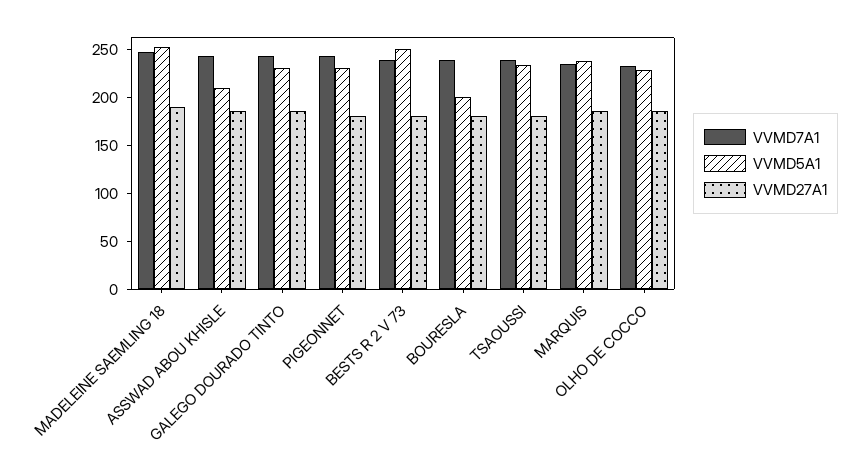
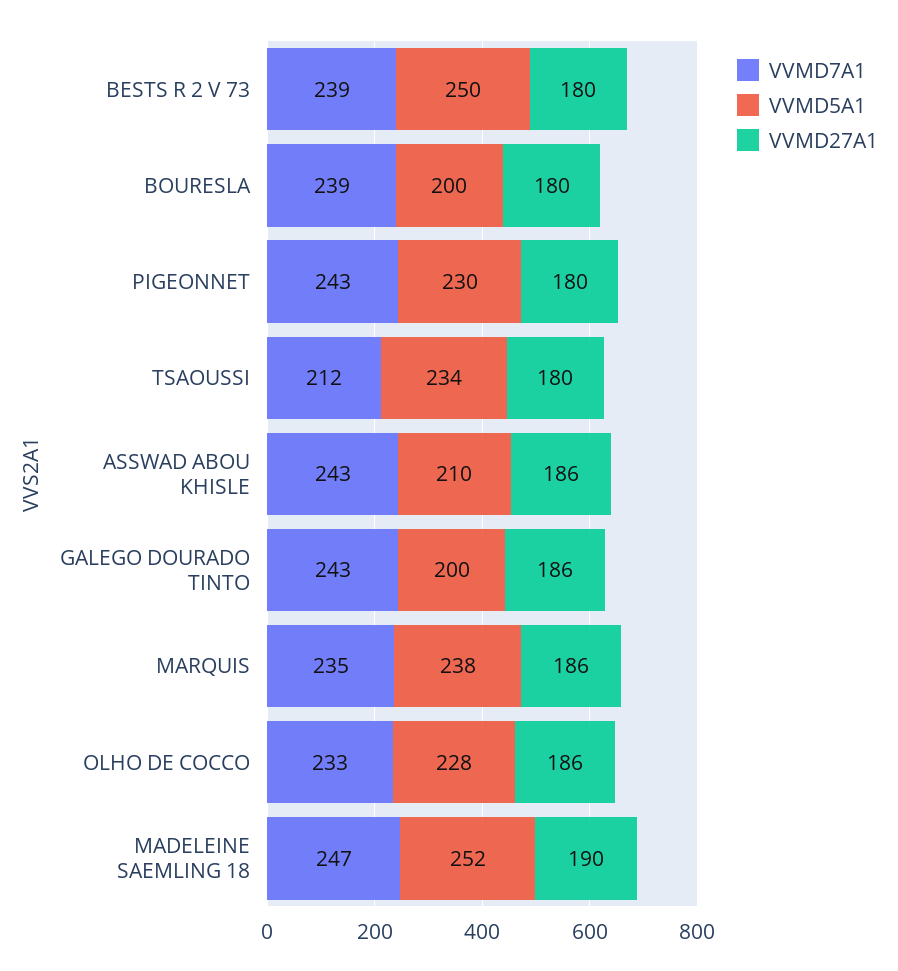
  {
    "VVMD7A1": {
      "MADELEINE SAEMLING 18": 247,
      "ASSWAD ABOU KHISLE": 243,
      "GALEGO DOURADO TINTO": 243,
      "PIGEONNET": 243,
      "BESTS R 2 V 73": 239,
      "BOURESLA": 239,
-     "TSAOUSSI": 240,
+     "TSAOUSSI": 212,
      "MARQUIS": 235,
      "OLHO DE COCCO": 233
    },
    "VVMD5A1": {
      "MADELEINE SAEMLING 18": 252,
      "ASSWAD ABOU KHISLE": 210,
-     "GALEGO DOURADO TINTO": 230,
+     "GALEGO DOURADO TINTO": 200,
      "PIGEONNET": 230,
      "BESTS R 2 V 73": 250,
      "BOURESLA": 200,
      "TSAOUSSI": 234,
      "MARQUIS": 238,
      "OLHO DE COCCO": 228
    },
    "VVMD27A1": {
      "MADELEINE SAEMLING 18": 190,
      "ASSWAD ABOU KHISLE": 186,
      "GALEGO DOURADO TINTO": 186,
      "PIGEONNET": 180,
      "BESTS R 2 V 73": 180,
      "BOURESLA": 180,
      "TSAOUSSI": 180,
      "MARQUIS": 186,
      "OLHO DE COCCO": 186
    }
  }

